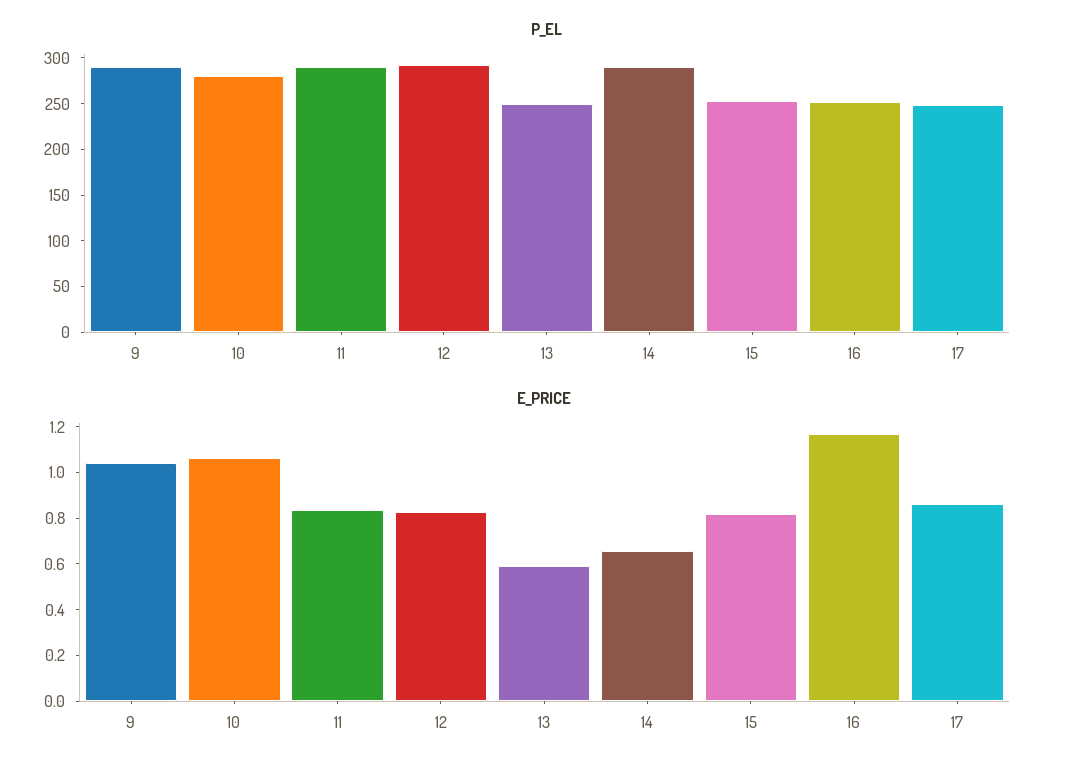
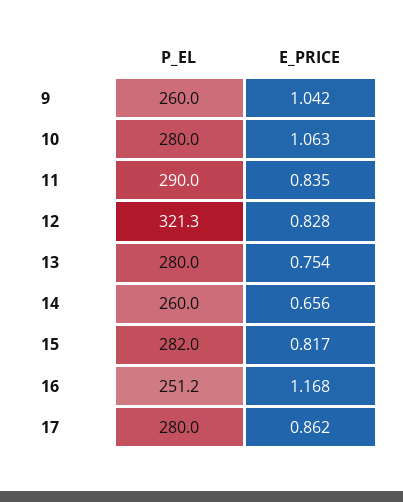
  {
    "P_EL": {
-     "9": 290,
+     "9": 260,
      "10": 280,
      "11": 290,
-     "12": 290,
+     "12": 321.3,
-     "13": 250,
+     "13": 280,
-     "14": 290,
+     "14": 260,
-     "15": 250,
+     "15": 282,
      "16": 251.2,
-     "17": 250
+     "17": 280
    },
    "E_PRICE": {
      "9": 1.042,
      "10": 1.063,
      "11": 0.835,
      "12": 0.828,
-     "13": 0.6,
+     "13": 0.754,
      "14": 0.656,
      "15": 0.817,
      "16": 1.168,
      "17": 0.862
    }
  }

